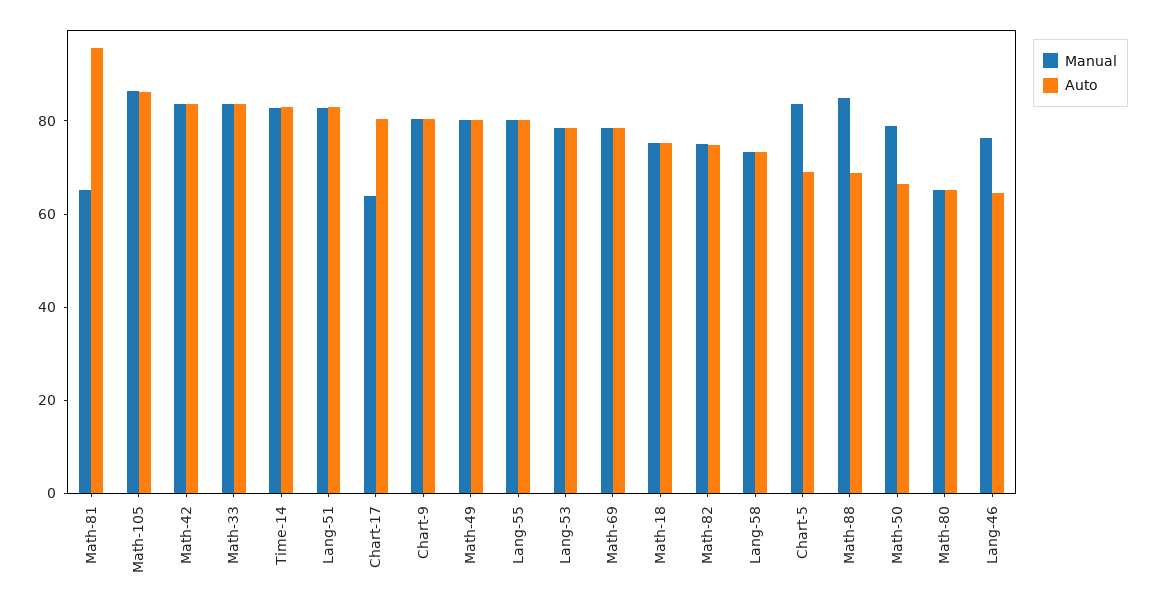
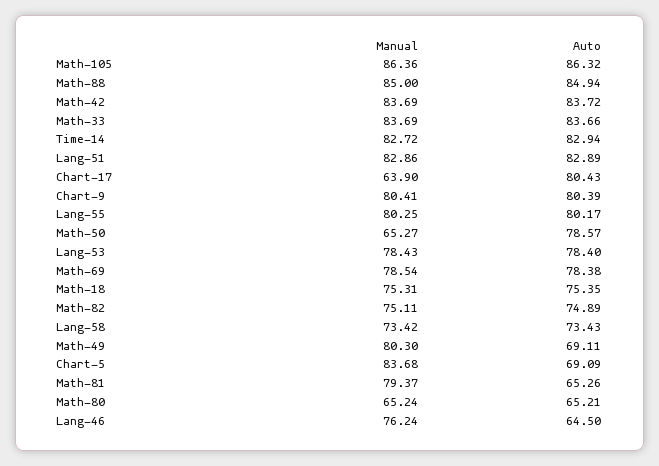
  {
    "Manual": {
-     "Math-81": 65,
+     "Math-81": 79.37,
      "Math-105": 86.36,
      "Math-42": 83.69,
      "Math-33": 83.69,
      "Time-14": 82.72,
      "Lang-51": 82.86,
      "Chart-17": 63.9,
      "Chart-9": 80.41,
      "Math-49": 80.3,
      "Lang-55": 80.25,
      "Lang-53": 78.43,
      "Math-69": 78.54,
      "Math-18": 75.31,
      "Math-82": 75.11,
      "Lang-58": 73.42,
      "Chart-5": 83.68,
      "Math-88": 85,
-     "Math-50": 80,
+     "Math-50": 65.27,
      "Math-80": 65.24,
      "Lang-46": 76.24
    },
    "Auto": {
-     "Math-81": 95,
+     "Math-81": 65.26,
      "Math-105": 86.32,
      "Math-42": 83.72,
      "Math-33": 83.66,
      "Time-14": 82.94,
      "Lang-51": 82.89,
      "Chart-17": 80.43,
      "Chart-9": 80.39,
-     "Math-49": 80,
+     "Math-49": 69.11,
      "Lang-55": 80.17,
      "Lang-53": 78.4,
      "Math-69": 78.38,
      "Math-18": 75.35,
      "Math-82": 74.89,
      "Lang-58": 73.43,
      "Chart-5": 69.09,
-     "Math-88": 70,
+     "Math-88": 84.94,
-     "Math-50": 65,
+     "Math-50": 78.57,
      "Math-80": 65.21,
      "Lang-46": 64.5
    }
  }

